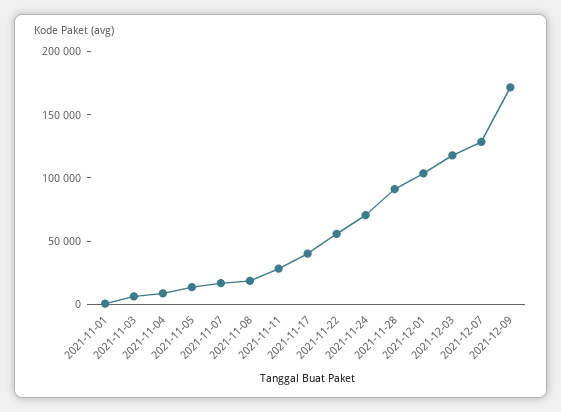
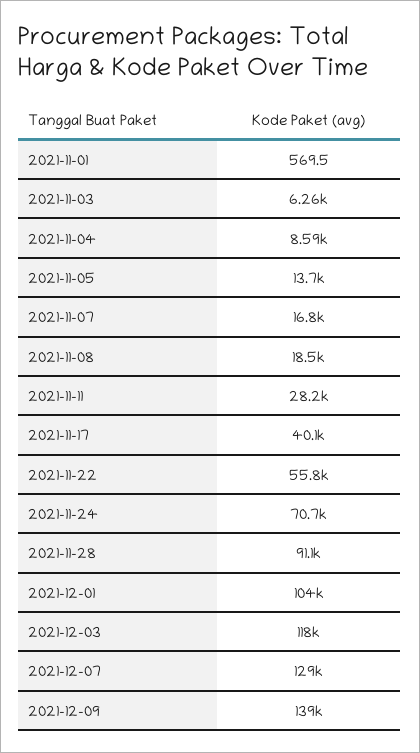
  {
    "2021-11-01": 569.5,
    "2021-11-03": 6260,
    "2021-11-04": 8590,
    "2021-11-05": 13700,
    "2021-11-07": 16800,
    "2021-11-08": 18500,
    "2021-11-11": 28200,
    "2021-11-17": 40100,
    "2021-11-22": 55800,
    "2021-11-24": 70700,
    "2021-11-28": 91100,
    "2021-12-01": 104000,
    "2021-12-03": 118000,
    "2021-12-07": 129000,
-   "2021-12-09": 170000
+   "2021-12-09": 139000
  }

